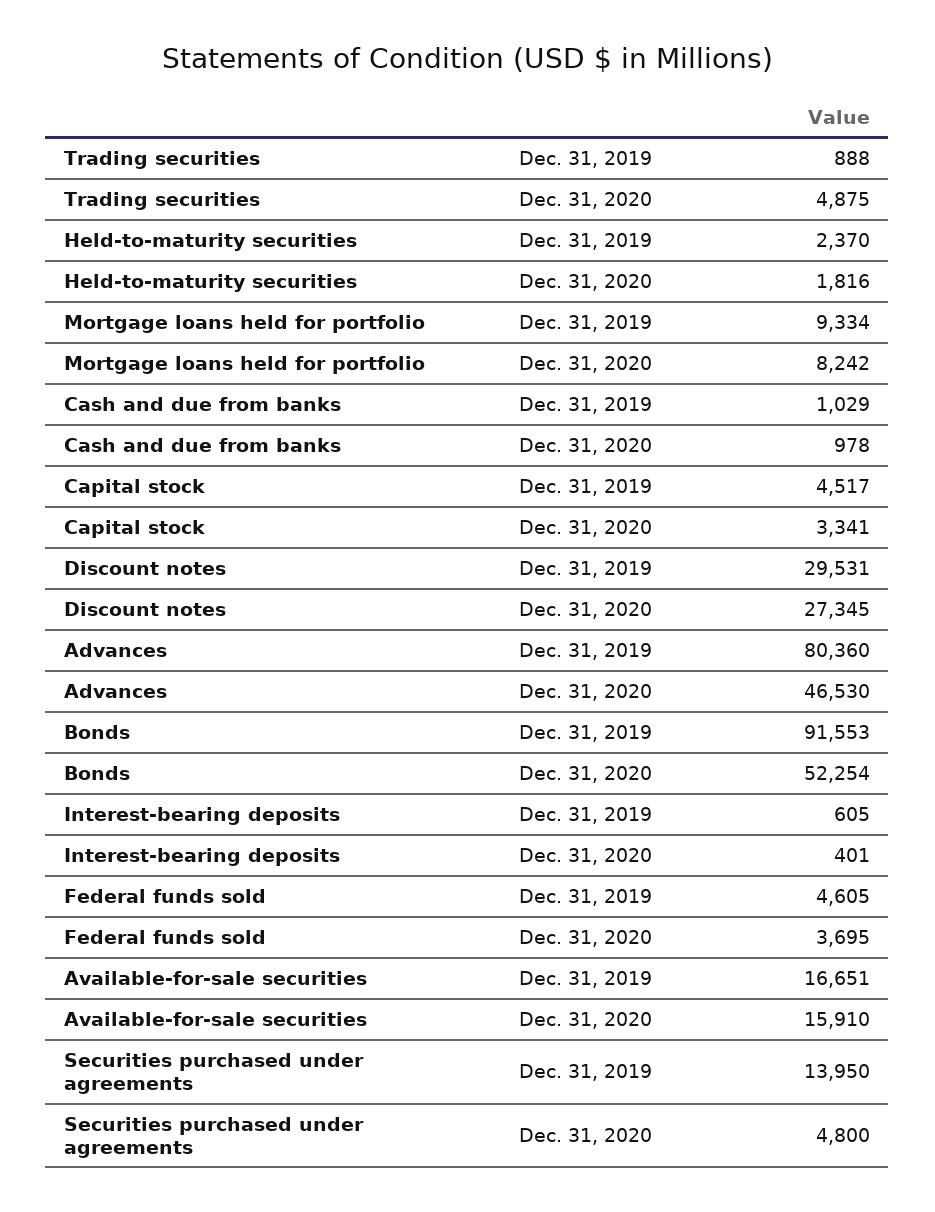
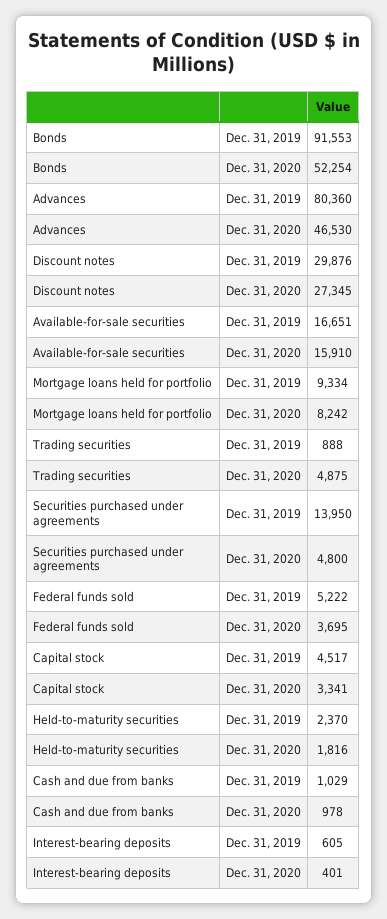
  {
    "Trading securities": {
      "Dec. 31, 2019": 888,
      "Dec. 31, 2020": 4875
    },
    "Held-to-maturity securities": {
      "Dec. 31, 2019": 2370,
      "Dec. 31, 2020": 1816
    },
    "Mortgage loans held for portfolio": {
      "Dec. 31, 2019": 9334,
      "Dec. 31, 2020": 8242
    },
    "Cash and due from banks": {
      "Dec. 31, 2019": 1029,
      "Dec. 31, 2020": 978
    },
    "Capital stock": {
      "Dec. 31, 2019": 4517,
      "Dec. 31, 2020": 3341
    },
    "Discount notes": {
-     "Dec. 31, 2019": 29531,
+     "Dec. 31, 2019": 29876,
      "Dec. 31, 2020": 27345
    },
    "Advances": {
      "Dec. 31, 2019": 80360,
      "Dec. 31, 2020": 46530
    },
    "Bonds": {
      "Dec. 31, 2019": 91553,
      "Dec. 31, 2020": 52254
    },
    "Interest-bearing deposits": {
      "Dec. 31, 2019": 605,
      "Dec. 31, 2020": 401
    },
    "Federal funds sold": {
-     "Dec. 31, 2019": 4605,
+     "Dec. 31, 2019": 5222,
      "Dec. 31, 2020": 3695
    },
    "Available-for-sale securities": {
      "Dec. 31, 2019": 16651,
      "Dec. 31, 2020": 15910
    },
    "Securities purchased under agreements": {
      "Dec. 31, 2019": 13950,
      "Dec. 31, 2020": 4800
    }
  }

